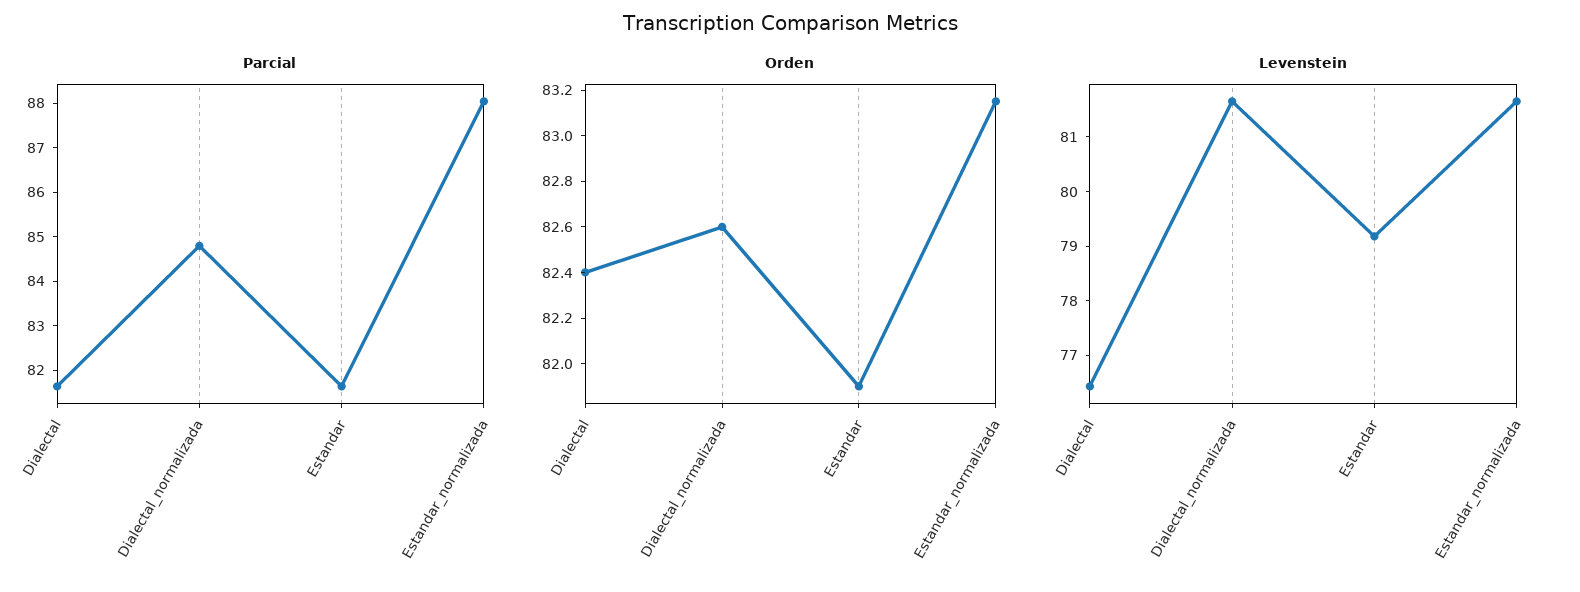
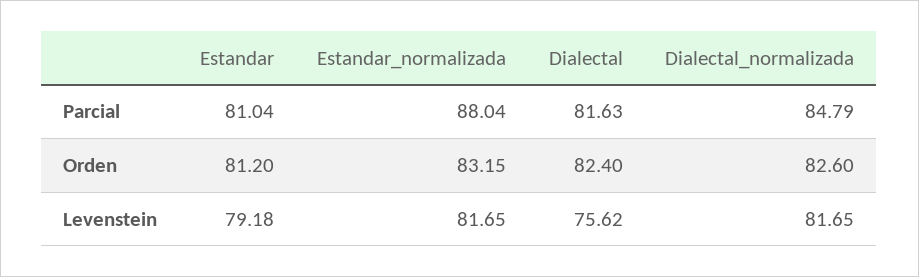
  {
    "Parcial": {
      "Dialectal": 81.63,
      "Dialectal_normalizada": 84.79,
-     "Estandar": 81.6,
+     "Estandar": 81.04,
      "Estandar_normalizada": 88.04
    },
    "Orden": {
      "Dialectal": 82.4,
      "Dialectal_normalizada": 82.6,
-     "Estandar": 81.9,
+     "Estandar": 81.2,
      "Estandar_normalizada": 83.15
    },
    "Levenstein": {
-     "Dialectal": 76.4,
+     "Dialectal": 75.62,
      "Dialectal_normalizada": 81.65,
      "Estandar": 79.18,
      "Estandar_normalizada": 81.65
    }
  }

